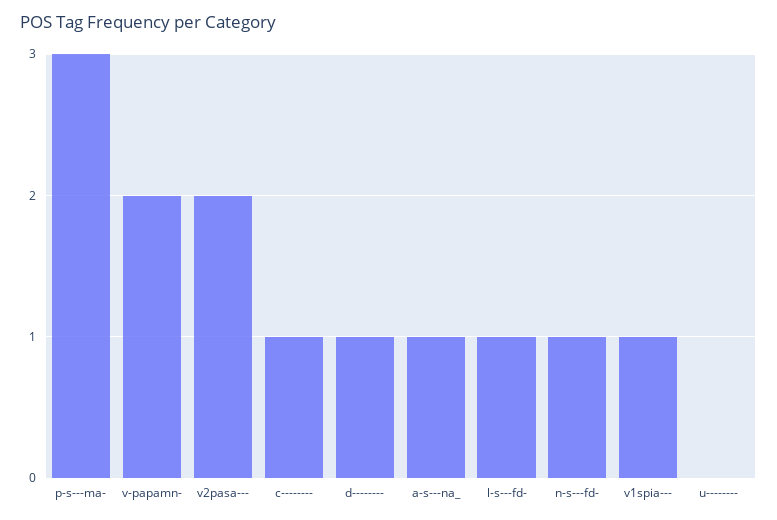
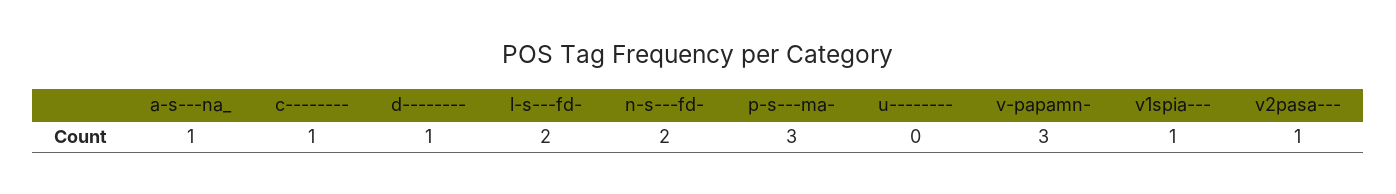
  {
    "p-s---ma-": 3,
-   "v-papamn-": 2,
+   "v-papamn-": 3,
-   "v2pasa---": 2,
+   "v2pasa---": 1,
    "c--------": 1,
    "d--------": 1,
    "a-s---na_": 1,
-   "l-s---fd-": 1,
+   "l-s---fd-": 2,
-   "n-s---fd-": 1,
+   "n-s---fd-": 2,
    "v1spia---": 1,
    "u--------": 0
  }

